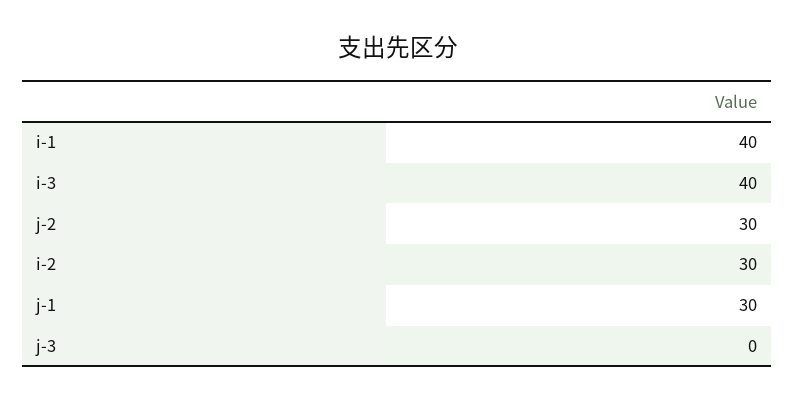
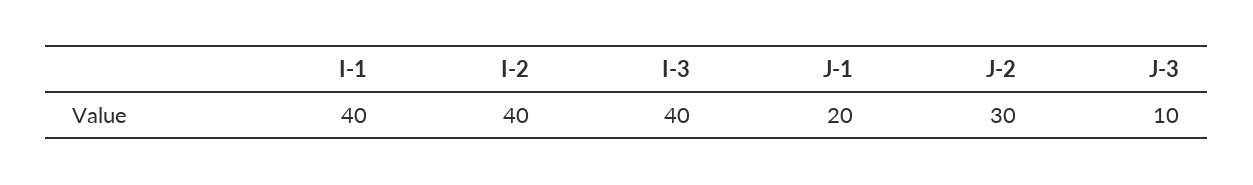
  {
    "i-1": 40,
    "i-3": 40,
    "j-2": 30,
-   "i-2": 30,
+   "i-2": 40,
-   "j-1": 30,
+   "j-1": 20,
-   "j-3": 0
+   "j-3": 10
  }

